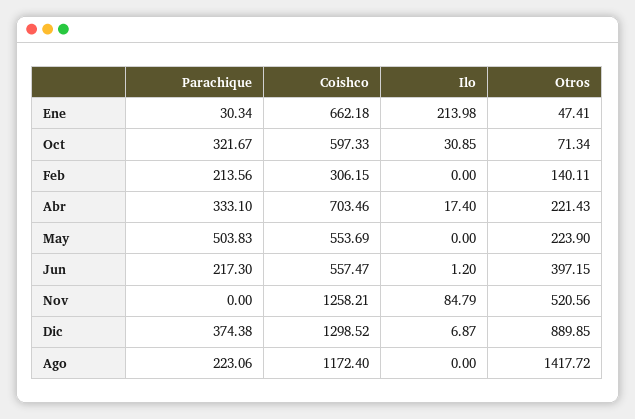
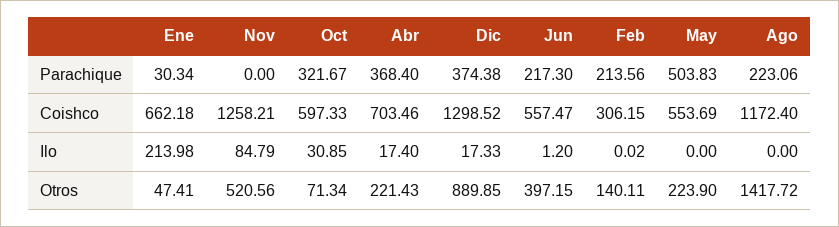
  {
    "Parachique": {
      "Ene": 30.34,
      "Oct": 321.67,
      "Feb": 213.56,
-     "Abr": 333.1,
+     "Abr": 368.4,
      "May": 503.83,
      "Jun": 217.3,
      "Nov": 0,
      "Dic": 374.38,
      "Ago": 223.06
    },
    "Coishco": {
      "Ene": 662.18,
      "Oct": 597.33,
      "Feb": 306.15,
      "Abr": 703.46,
      "May": 553.69,
      "Jun": 557.47,
      "Nov": 1258.21,
      "Dic": 1298.52,
      "Ago": 1172.4
    },
    "Ilo": {
      "Ene": 213.98,
      "Oct": 30.85,
-     "Feb": 0,
+     "Feb": 0.02,
      "Abr": 17.4,
      "May": 0,
      "Jun": 1.2,
      "Nov": 84.79,
-     "Dic": 6.87,
+     "Dic": 17.33,
      "Ago": 0
    },
    "Otros": {
      "Ene": 47.41,
      "Oct": 71.34,
      "Feb": 140.11,
      "Abr": 221.43,
      "May": 223.9,
      "Jun": 397.15,
      "Nov": 520.56,
      "Dic": 889.85,
      "Ago": 1417.72
    }
  }

